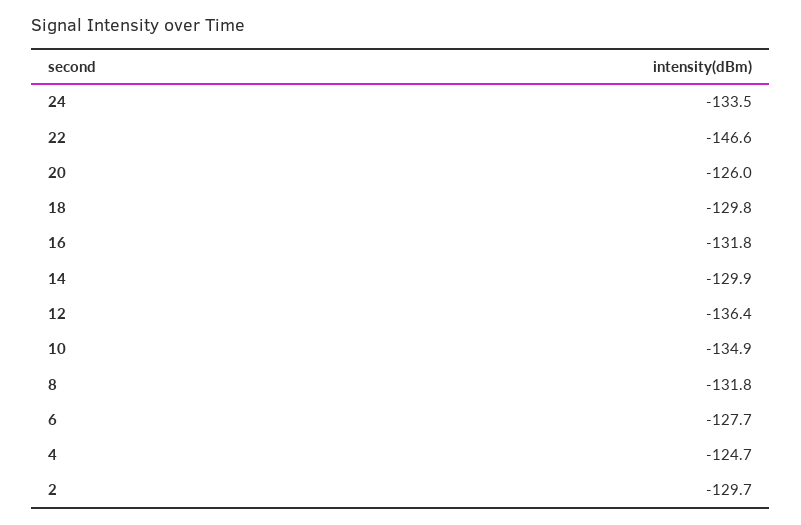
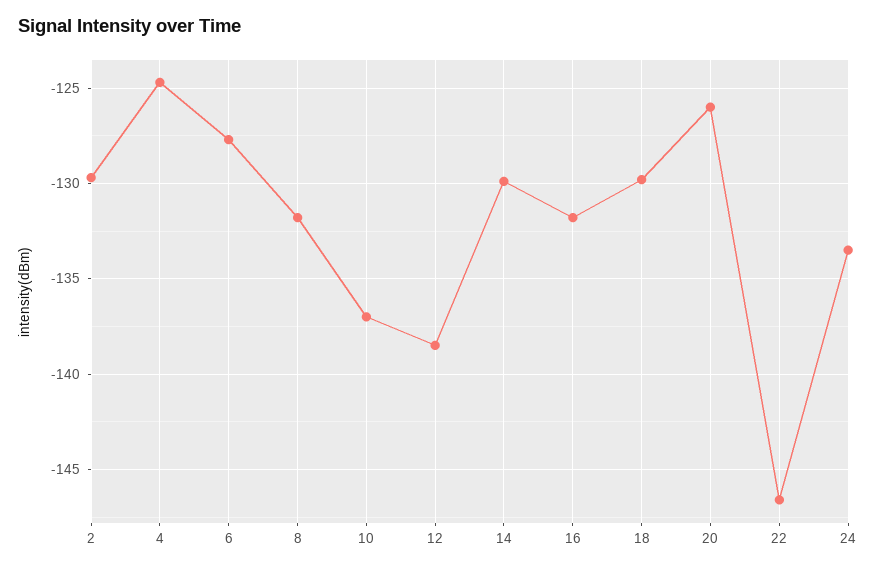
  {
    "24": -133.5,
    "22": -146.6,
    "20": -126,
    "18": -129.8,
    "16": -131.8,
    "14": -129.9,
-   "12": -136.4,
+   "12": -138.5,
-   "10": -134.9,
+   "10": -137,
    "8": -131.8,
    "6": -127.7,
    "4": -124.7,
    "2": -129.7
  }

